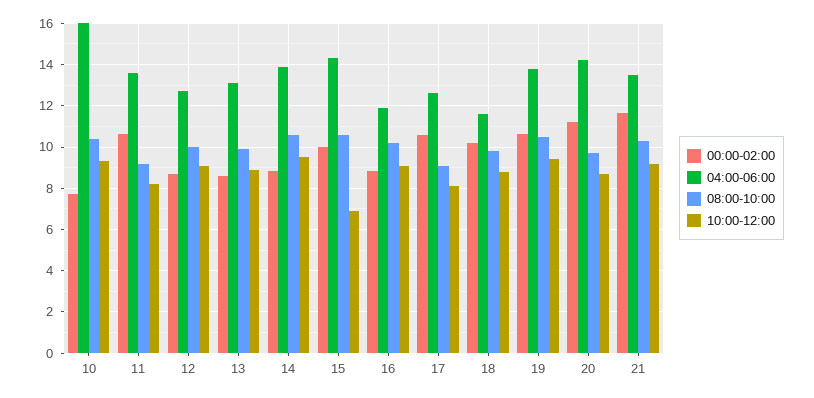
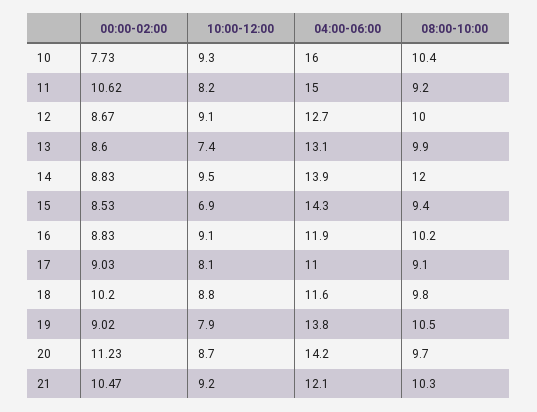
  {
    "00:00-02:00": {
      "10": 7.73,
      "11": 10.62,
      "12": 8.67,
      "13": 8.6,
      "14": 8.83,
-     "15": 10,
+     "15": 8.53,
      "16": 8.83,
-     "17": 10.5,
+     "17": 9.03,
      "18": 10.2,
-     "19": 10.5,
+     "19": 9.02,
      "20": 11.23,
-     "21": 11.5
+     "21": 10.47
    },
    "04:00-06:00": {
      "10": 16,
-     "11": 13.5,
+     "11": 15,
      "12": 12.7,
      "13": 13.1,
      "14": 13.9,
      "15": 14.3,
      "16": 11.9,
-     "17": 12.5,
+     "17": 11,
      "18": 11.6,
      "19": 13.8,
      "20": 14.2,
-     "21": 13.5
+     "21": 12.1
    },
    "08:00-10:00": {
      "10": 10.4,
      "11": 9.2,
      "12": 10,
      "13": 9.9,
-     "14": 10.5,
+     "14": 12,
-     "15": 10.5,
+     "15": 9.4,
      "16": 10.2,
      "17": 9.1,
      "18": 9.8,
      "19": 10.5,
      "20": 9.7,
      "21": 10.3
    },
    "10:00-12:00": {
      "10": 9.3,
      "11": 8.2,
      "12": 9.1,
-     "13": 9,
+     "13": 7.4,
      "14": 9.5,
      "15": 6.9,
      "16": 9.1,
      "17": 8.1,
      "18": 8.8,
-     "19": 9.5,
+     "19": 7.9,
      "20": 8.7,
      "21": 9.2
    }
  }

